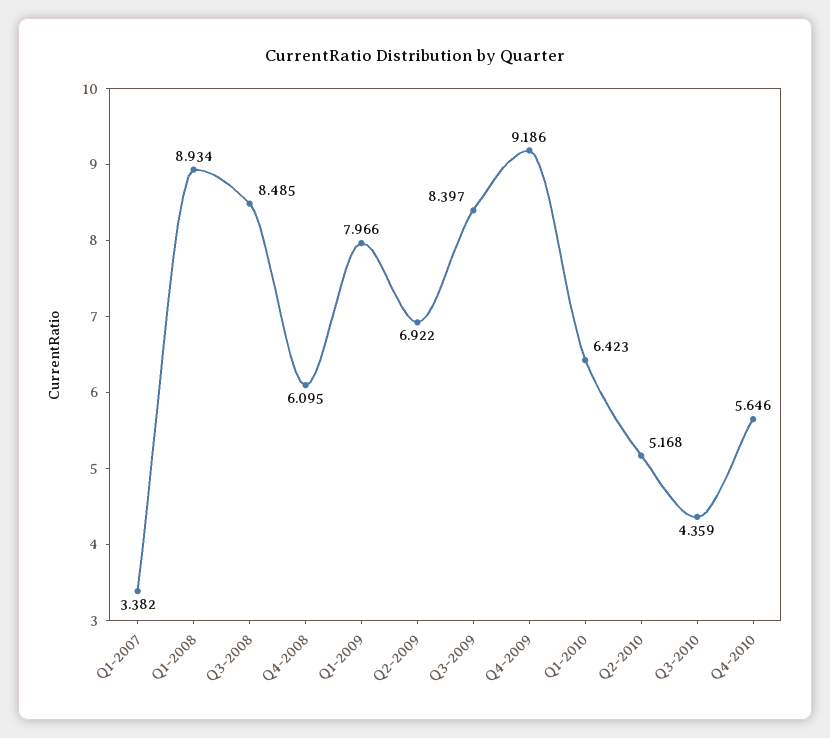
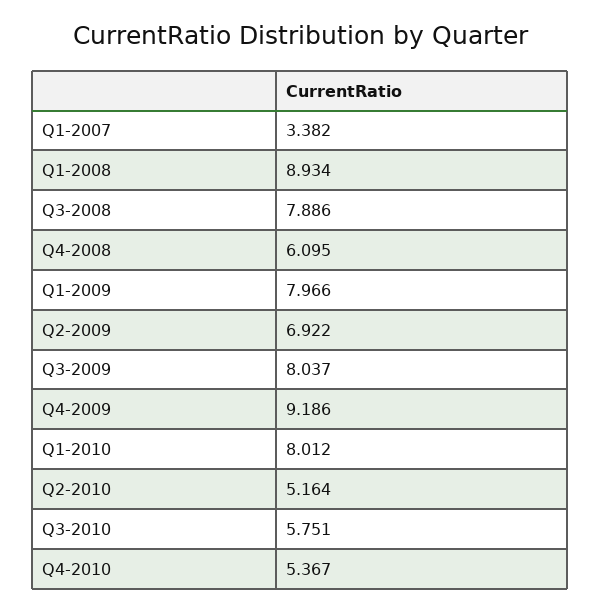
  {
    "Q1-2007": 3.382,
    "Q1-2008": 8.934,
-   "Q3-2008": 8.485,
+   "Q3-2008": 7.886,
    "Q4-2008": 6.095,
    "Q1-2009": 7.966,
    "Q2-2009": 6.922,
-   "Q3-2009": 8.397,
+   "Q3-2009": 8.037,
    "Q4-2009": 9.186,
-   "Q1-2010": 6.423,
+   "Q1-2010": 8.012,
-   "Q2-2010": 5.168,
+   "Q2-2010": 5.164,
-   "Q3-2010": 4.359,
+   "Q3-2010": 5.751,
-   "Q4-2010": 5.646
+   "Q4-2010": 5.367
  }

